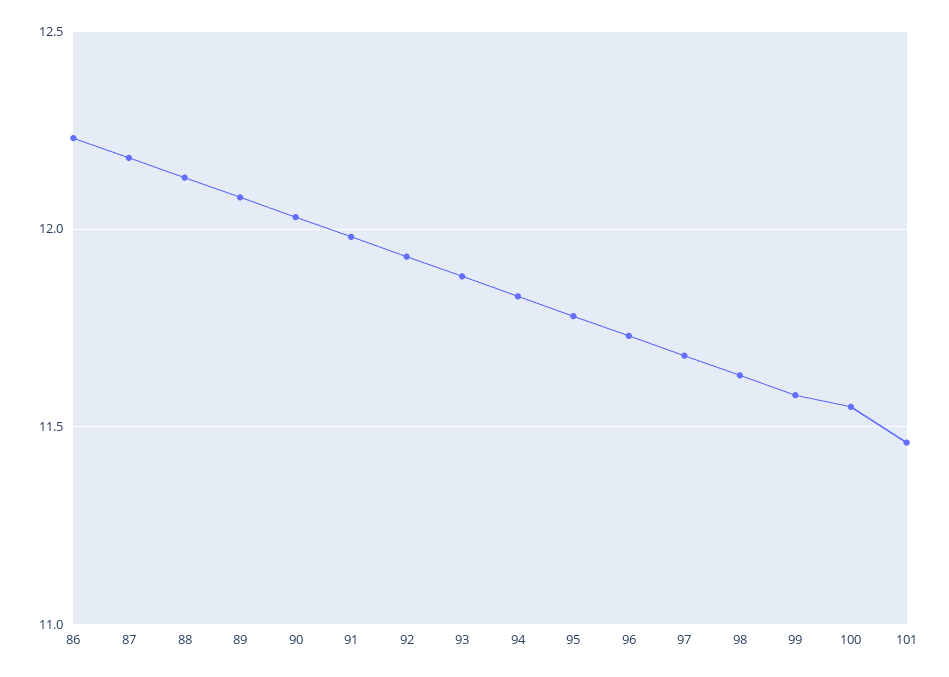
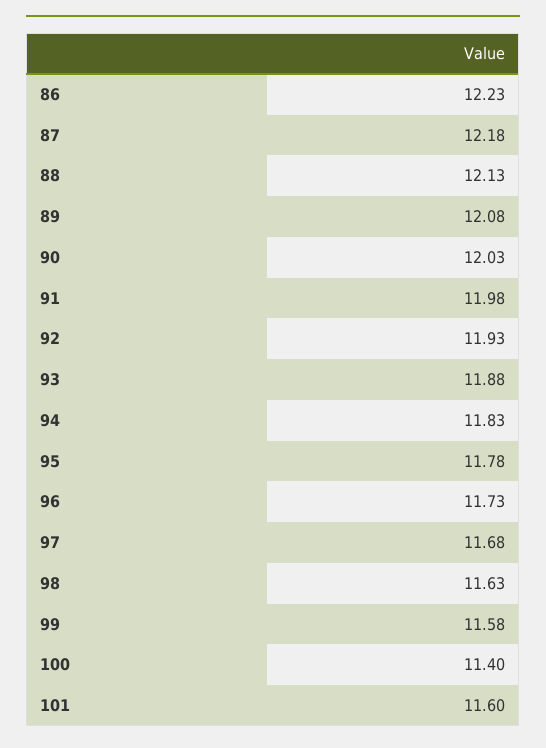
  {
    "86": 12.23,
    "87": 12.18,
    "88": 12.13,
    "89": 12.08,
    "90": 12.03,
    "91": 11.98,
    "92": 11.93,
    "93": 11.88,
    "94": 11.83,
    "95": 11.78,
    "96": 11.73,
    "97": 11.68,
    "98": 11.63,
    "99": 11.58,
-   "100": 11.55,
+   "100": 11.4,
-   "101": 11.45
+   "101": 11.6
  }

